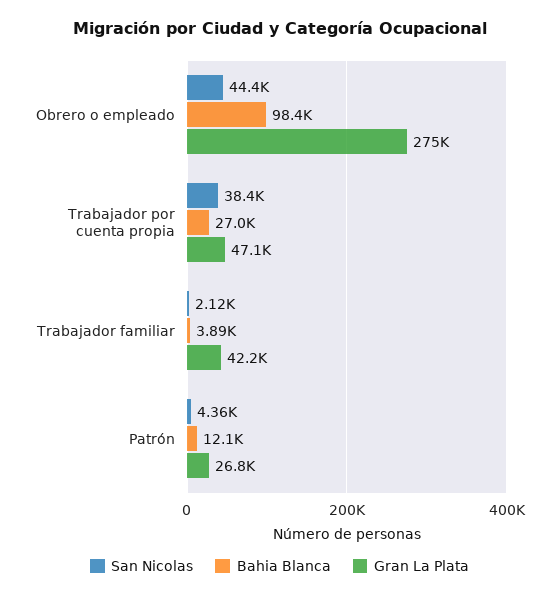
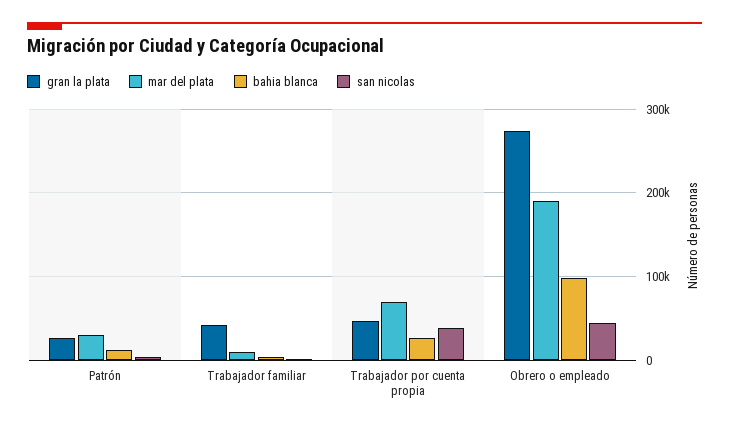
  {
    "San Nicolas": {
      "Obrero o empleado": 44400,
      "Trabajador por cuenta propia": 38400,
      "Trabajador familiar": 2120,
      "Patrón": 4360
    },
    "Bahia Blanca": {
      "Obrero o empleado": 98400,
      "Trabajador por cuenta propia": 27000,
      "Trabajador familiar": 3890,
      "Patrón": 12100
    },
    "Gran La Plata": {
      "Obrero o empleado": 275000,
      "Trabajador por cuenta propia": 47100,
      "Trabajador familiar": 42200,
      "Patrón": 26800
-   }
+   },
+   "mar del plata": {
+     "Patrón": 30000,
+     "Trabajador familiar": 10000,
+     "Trabajador por cuenta propia": 70000,
+     "Obrero o empleado": 190000
+   }
  }

